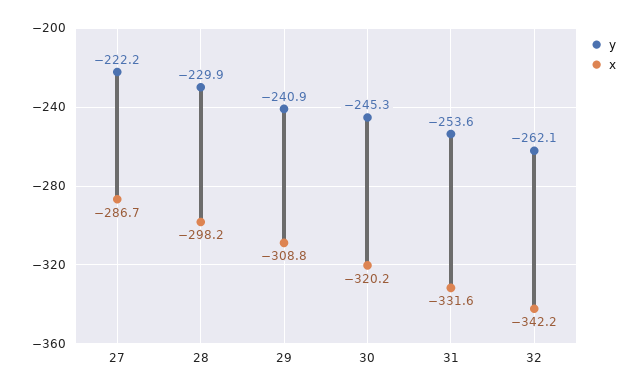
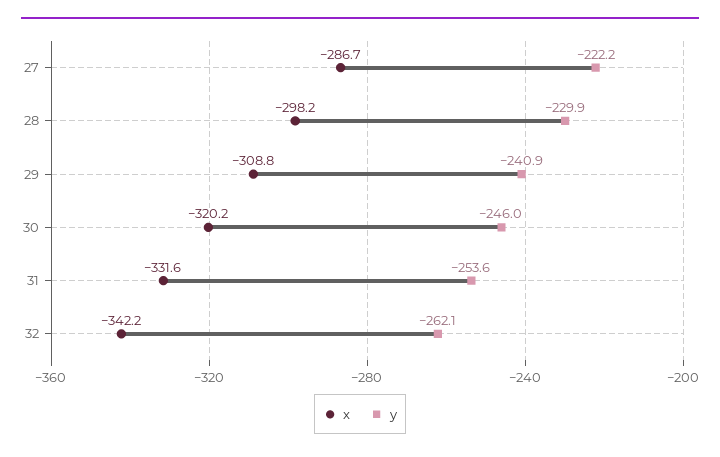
  {
    "y": {
      "27": -222.2,
      "28": -229.9,
      "29": -240.9,
-     "30": -245.3,
+     "30": -246,
      "31": -253.6,
      "32": -262.1
    },
    "x": {
      "27": -286.7,
      "28": -298.2,
      "29": -308.8,
      "30": -320.2,
      "31": -331.6,
      "32": -342.2
    }
  }

